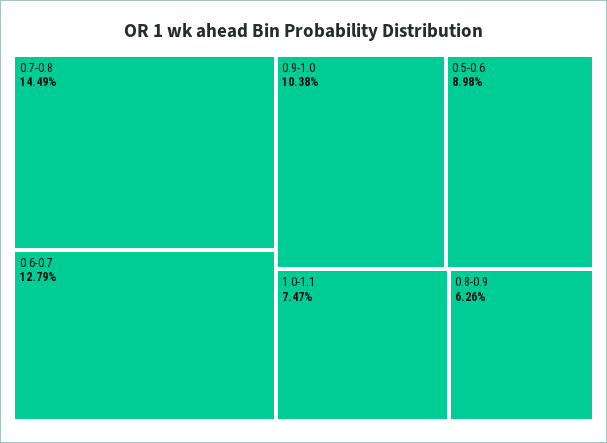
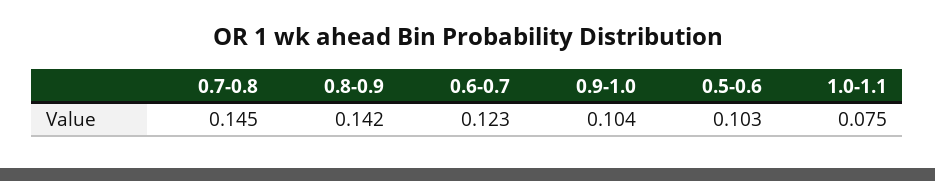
  {
    "0.7-0.8": 0.1449,
-   "0.6-0.7": 0.1279,
+   "0.6-0.7": 0.123,
    "0.9-1.0": 0.1038,
-   "0.5-0.6": 0.0898,
+   "0.5-0.6": 0.103,
    "1.0-1.1": 0.0747,
-   "0.8-0.9": 0.0626
+   "0.8-0.9": 0.142
  }

